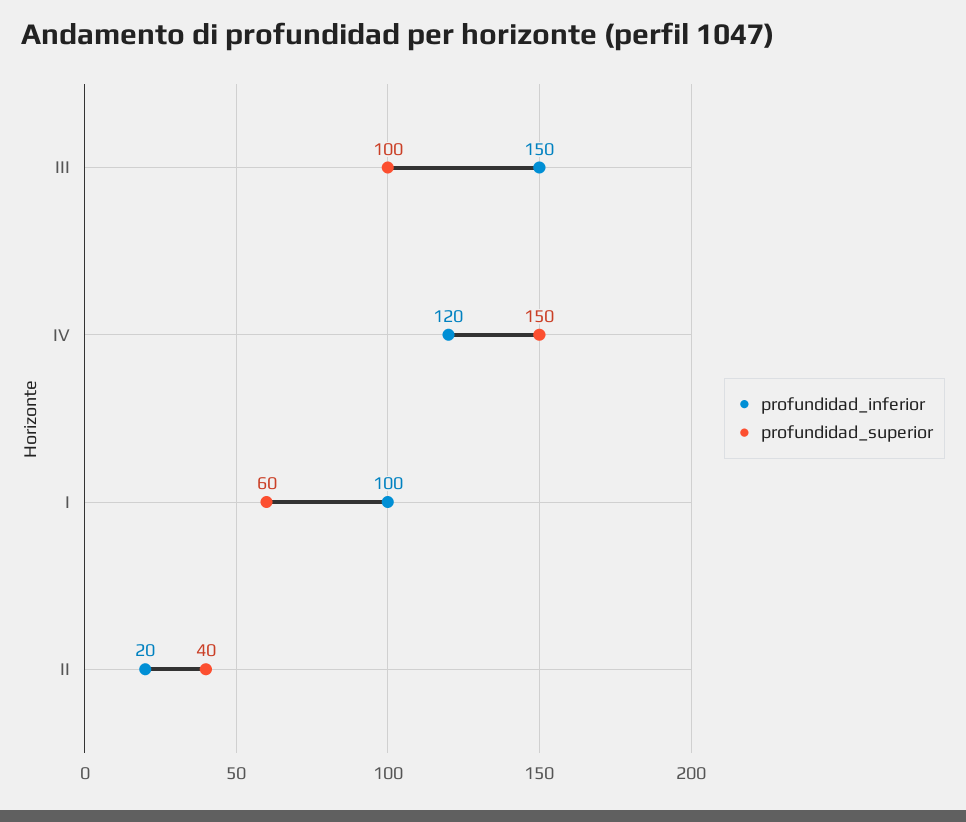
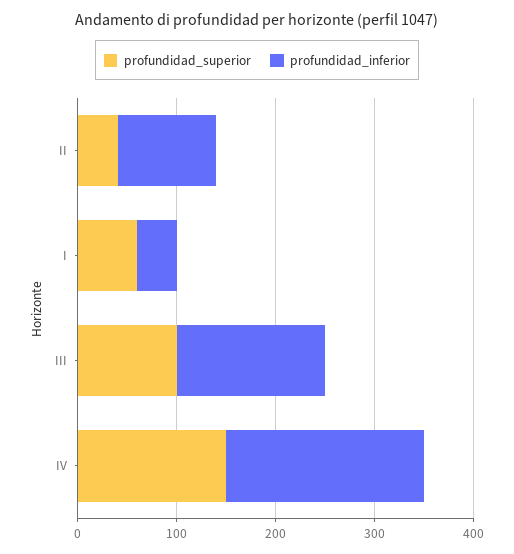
  {
    "profundidad_inferior": {
      "III": 150,
-     "IV": 120,
+     "IV": 200,
-     "I": 100,
+     "I": 40,
-     "II": 20
+     "II": 100
    },
    "profundidad_superior": {
      "III": 100,
      "IV": 150,
      "I": 60,
      "II": 40
    }
  }

